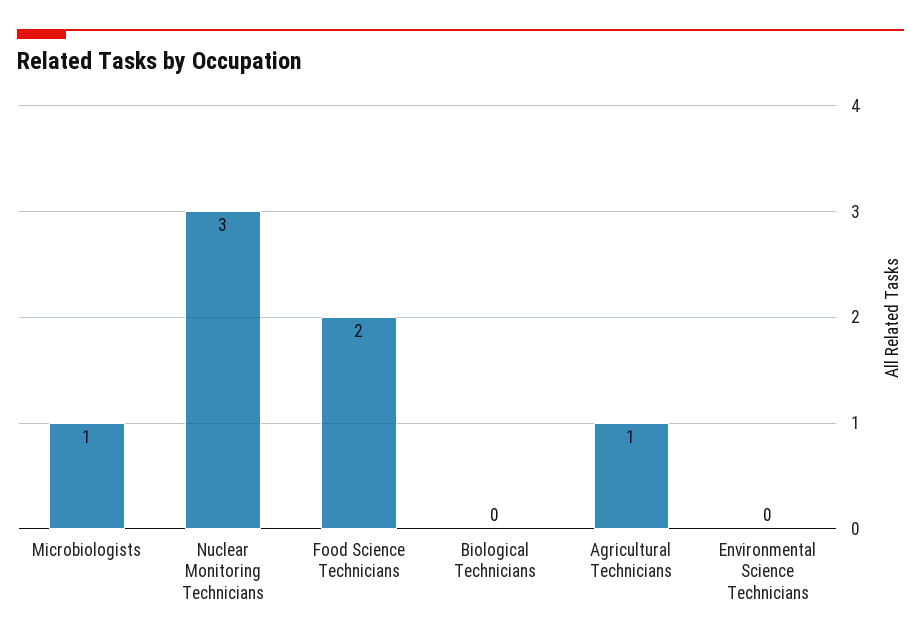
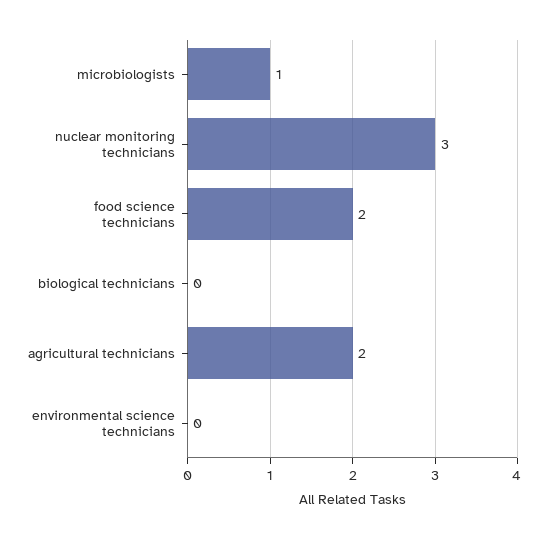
  {
    "Microbiologists": 1,
    "Nuclear Monitoring Technicians": 3,
    "Food Science Technicians": 2,
    "Biological Technicians": 0,
-   "Agricultural Technicians": 1,
+   "Agricultural Technicians": 2,
    "Environmental Science Technicians": 0
  }

